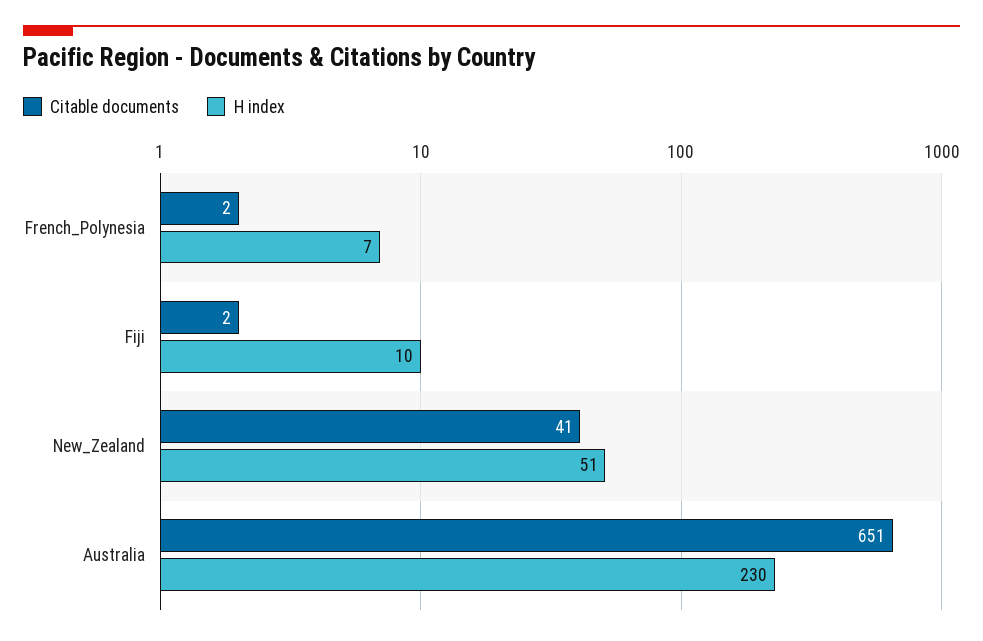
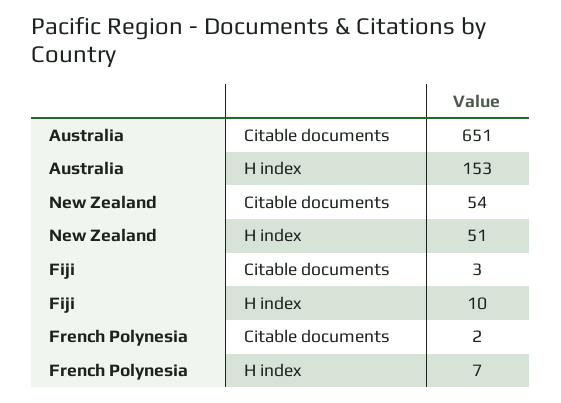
  {
    "Citable documents": {
      "French_Polynesia": 2,
-     "Fiji": 2,
+     "Fiji": 3,
-     "New_Zealand": 41,
+     "New_Zealand": 54,
      "Australia": 651
    },
    "H index": {
      "French_Polynesia": 7,
      "Fiji": 10,
      "New_Zealand": 51,
-     "Australia": 230
+     "Australia": 153
    }
  }

